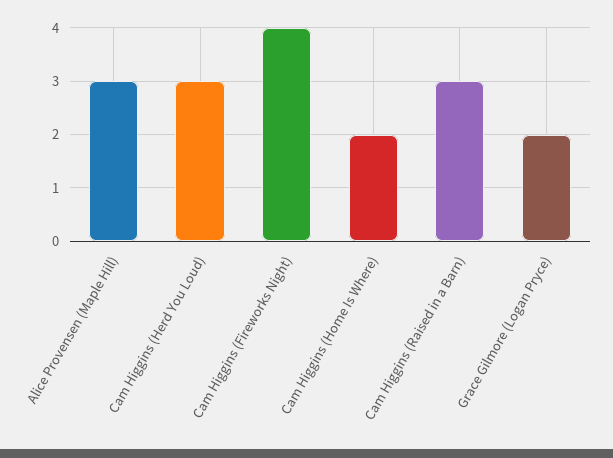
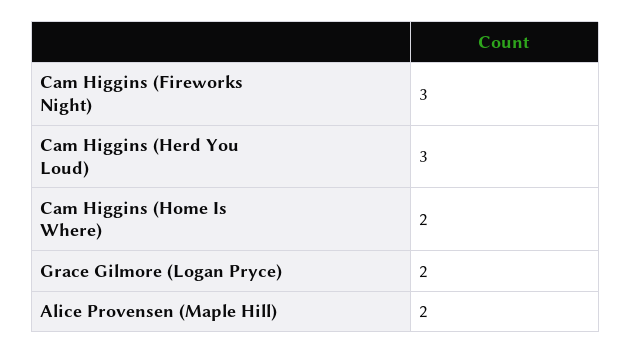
  {
-   "Alice Provensen (Maple Hill)": 3,
+   "Alice Provensen (Maple Hill)": 2,
    "Cam Higgins (Herd You Loud)": 3,
-   "Cam Higgins (Fireworks Night)": 4,
+   "Cam Higgins (Fireworks Night)": 3,
    "Cam Higgins (Home Is Where)": 2,
-   "Cam Higgins (Raised in a Barn)": 3,
    "Grace Gilmore (Logan Pryce)": 2
  }

